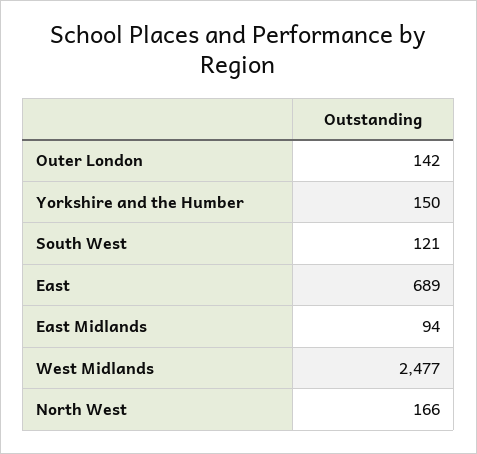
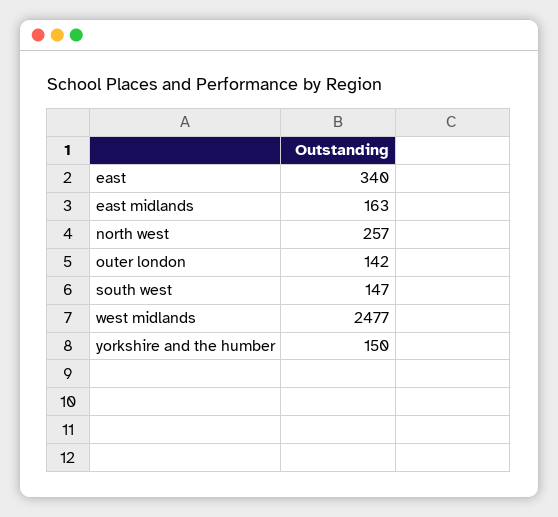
  {
    "Outer London": 142,
    "Yorkshire and the Humber": 150,
-   "South West": 121,
+   "South West": 147,
-   "East": 689,
+   "East": 340,
-   "East Midlands": 94,
+   "East Midlands": 163,
    "West Midlands": 2477,
-   "North West": 166
+   "North West": 257
  }

